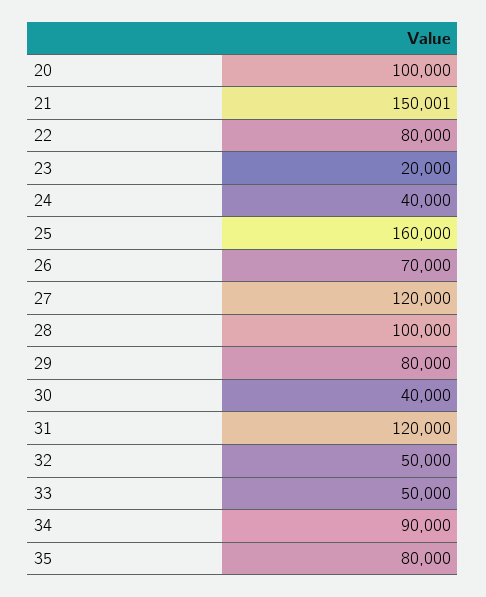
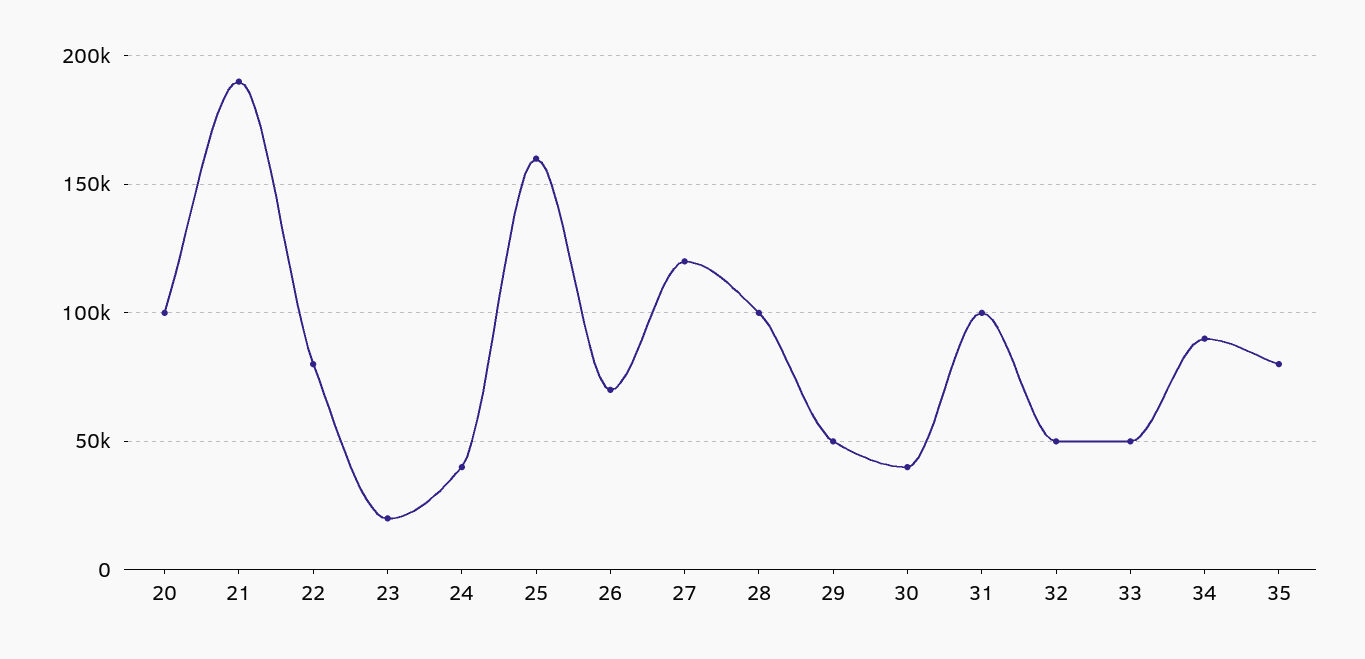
  {
    "20": 100000,
-   "21": 150001,
+   "21": 190000,
    "22": 80000,
    "23": 20000,
    "24": 40000,
    "25": 160000,
    "26": 70000,
    "27": 120000,
    "28": 100000,
-   "29": 80000,
+   "29": 50000,
    "30": 40000,
-   "31": 120000,
+   "31": 100000,
    "32": 50000,
    "33": 50000,
    "34": 90000,
    "35": 80000
  }

